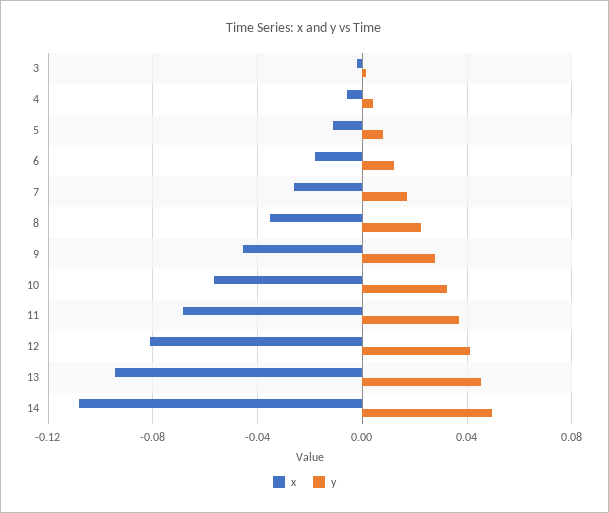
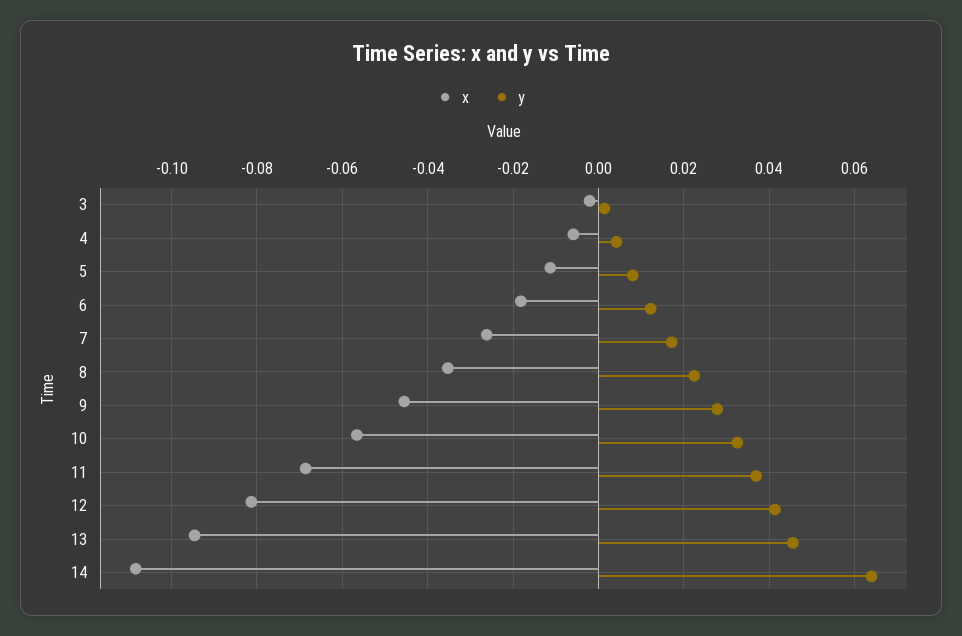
  {
    "x": {
      "3": -0.002,
      "4": -0.006,
      "5": -0.012,
      "6": -0.018,
      "7": -0.026,
      "8": -0.036,
      "9": -0.046,
      "10": -0.056,
      "11": -0.068,
      "12": -0.082,
      "13": -0.094,
      "14": -0.108
    },
    "y": {
      "3": 0.002,
      "4": 0.004,
      "5": 0.008,
      "6": 0.012,
      "7": 0.018,
      "8": 0.022,
      "9": 0.028,
      "10": 0.032,
      "11": 0.036,
      "12": 0.042,
      "13": 0.046,
-     "14": 0.05
+     "14": 0.064
    }
  }

